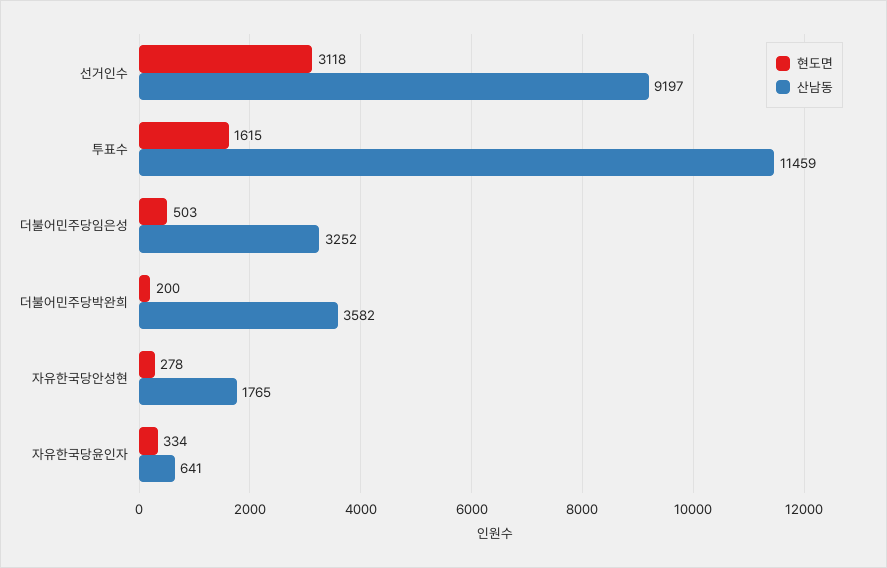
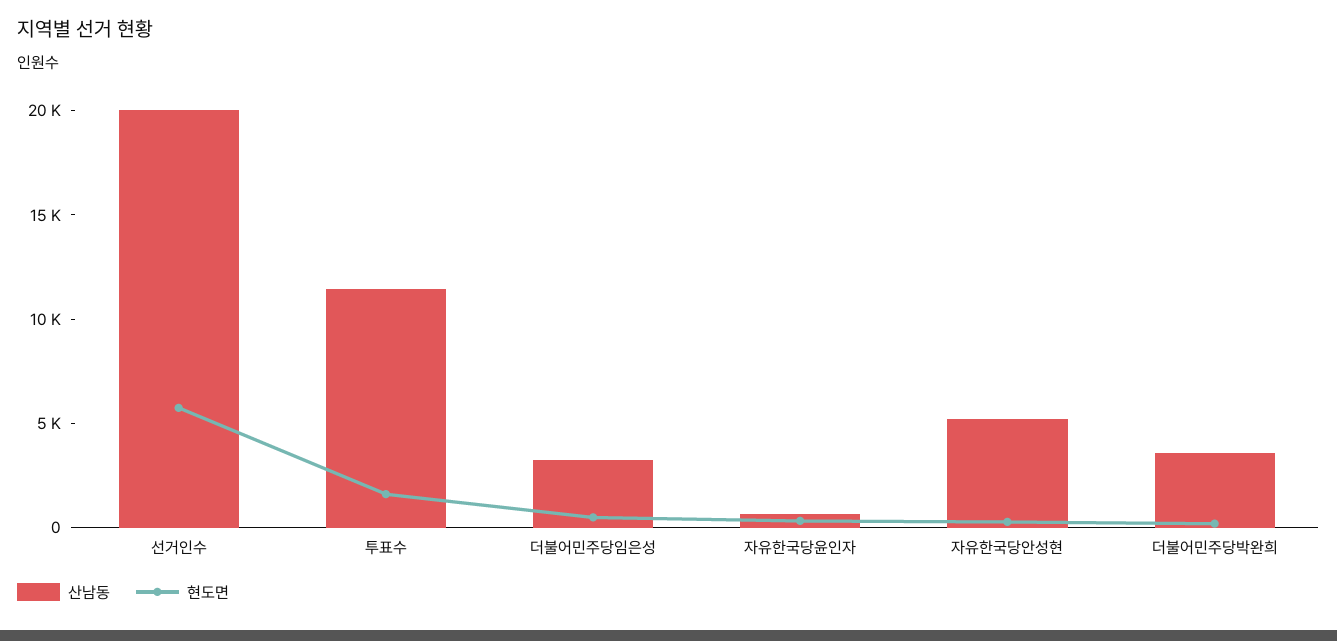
  {
    "현도면": {
-     "선거인수": 3118,
+     "선거인수": 6000,
      "투표수": 1615,
      "더불어민주당임은성": 503,
      "더불어민주당박완희": 200,
      "자유한국당안성현": 278,
      "자유한국당윤인자": 334
    },
    "산남동": {
-     "선거인수": 9197,
+     "선거인수": 20000,
      "투표수": 11459,
      "더불어민주당임은성": 3252,
      "더불어민주당박완희": 3582,
-     "자유한국당안성현": 1765,
+     "자유한국당안성현": 5000,
      "자유한국당윤인자": 641
    }
  }

